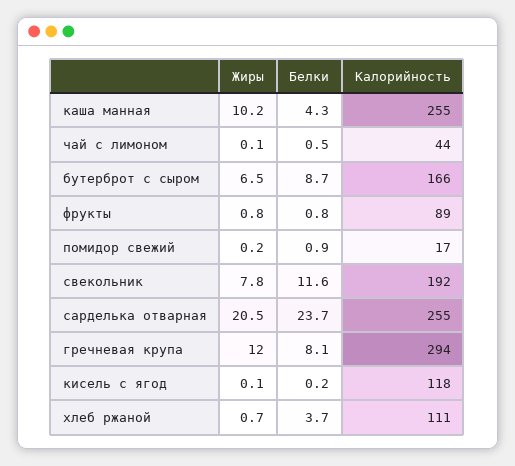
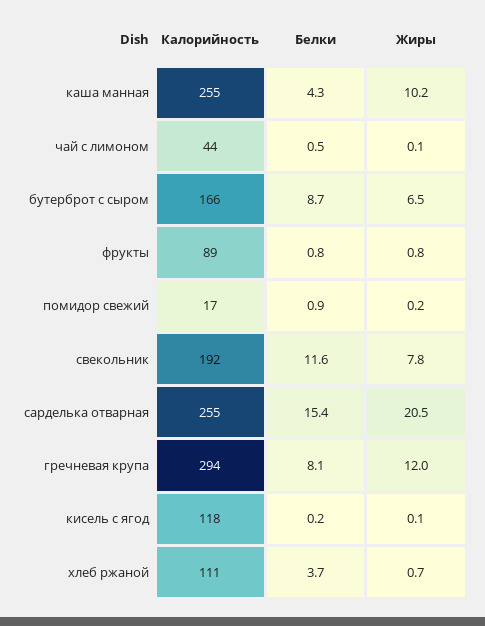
  {
    "Жиры": {
      "каша манная": 10.2,
      "чай с лимоном": 0.1,
      "бутерброт с сыром": 6.5,
      "фрукты": 0.8,
      "помидор свежий": 0.2,
      "свекольник": 7.8,
      "сарделька отварная": 20.5,
      "гречневая крупа": 12,
      "кисель с ягод": 0.1,
      "хлеб ржаной": 0.7
    },
    "Белки": {
      "каша манная": 4.3,
      "чай с лимоном": 0.5,
      "бутерброт с сыром": 8.7,
      "фрукты": 0.8,
      "помидор свежий": 0.9,
      "свекольник": 11.6,
-     "сарделька отварная": 23.7,
+     "сарделька отварная": 15.4,
      "гречневая крупа": 8.1,
      "кисель с ягод": 0.2,
      "хлеб ржаной": 3.7
    },
    "Калорийность": {
      "каша манная": 255,
      "чай с лимоном": 44,
      "бутерброт с сыром": 166,
      "фрукты": 89,
      "помидор свежий": 17,
      "свекольник": 192,
      "сарделька отварная": 255,
      "гречневая крупа": 294,
      "кисель с ягод": 118,
      "хлеб ржаной": 111
    }
  }

